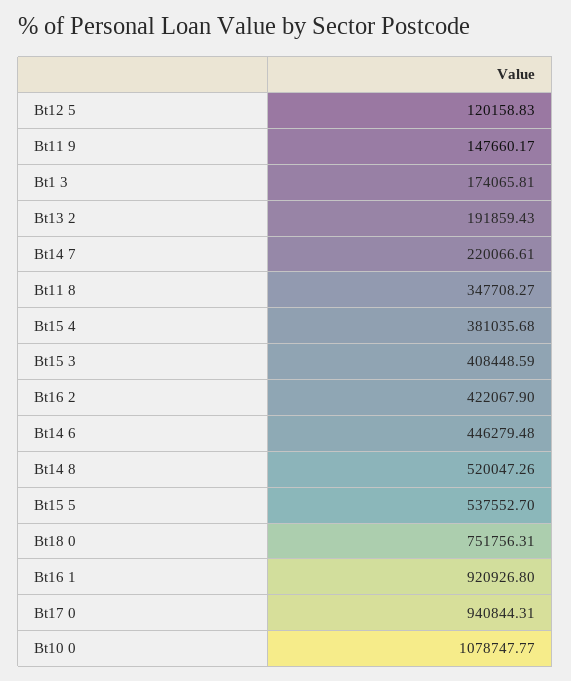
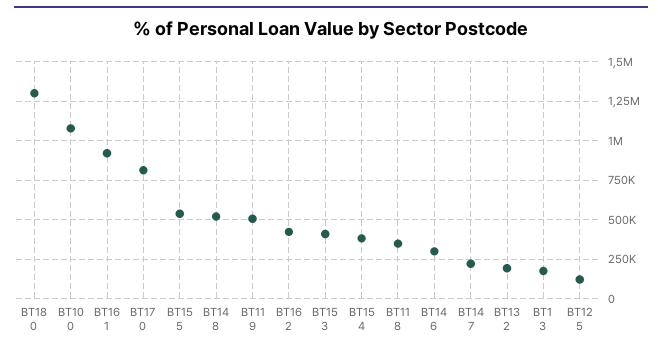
  {
    "Bt12 5": 120158.83,
-   "Bt11 9": 147660.17,
+   "Bt11 9": 500000,
    "Bt1 3": 174065.81,
    "Bt13 2": 191859.43,
    "Bt14 7": 220066.61,
    "Bt11 8": 347708.27,
    "Bt15 4": 381035.68,
    "Bt15 3": 408448.59,
    "Bt16 2": 422067.9,
-   "Bt14 6": 446279.48,
+   "Bt14 6": 300000,
    "Bt14 8": 520047.26,
    "Bt15 5": 537552.7,
-   "Bt18 0": 751756.31,
+   "Bt18 0": 1300000,
    "Bt16 1": 920926.8,
-   "Bt17 0": 940844.31,
+   "Bt17 0": 800000,
    "Bt10 0": 1078747.77
  }

